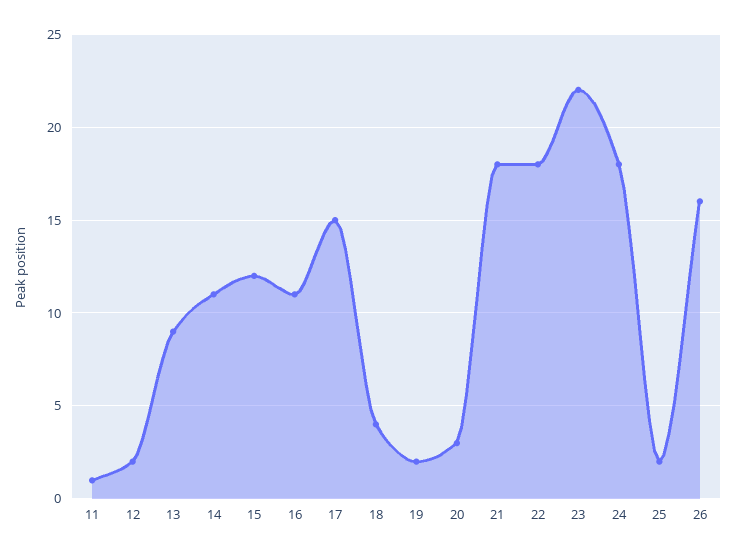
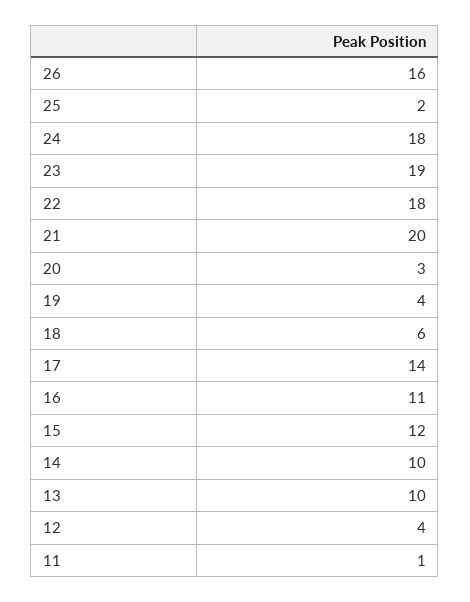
  {
    "11": 1,
-   "12": 2,
+   "12": 4,
-   "13": 9,
+   "13": 10,
-   "14": 11,
+   "14": 10,
    "15": 12,
    "16": 11,
-   "17": 15,
+   "17": 14,
-   "18": 4,
+   "18": 6,
-   "19": 2,
+   "19": 4,
    "20": 3,
-   "21": 18,
+   "21": 20,
    "22": 18,
-   "23": 22,
+   "23": 19,
    "24": 18,
    "25": 2,
    "26": 16
  }

